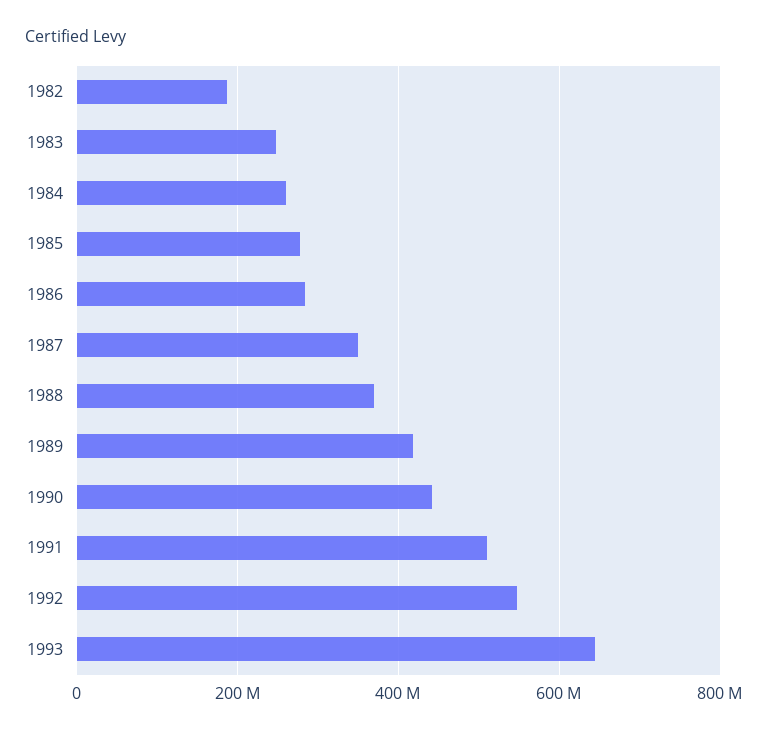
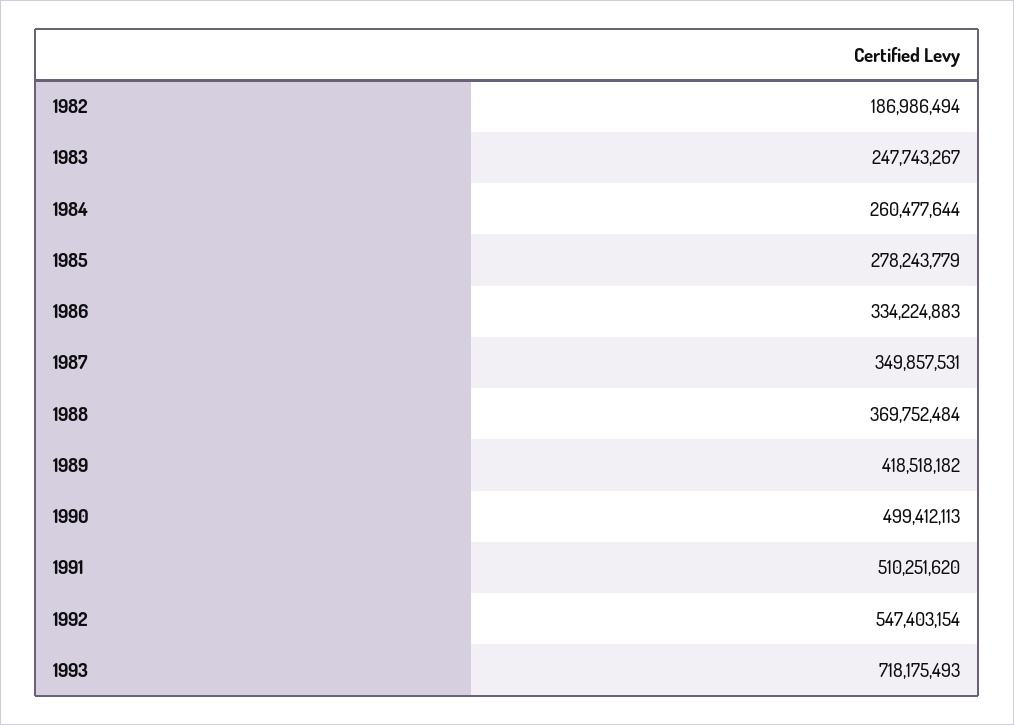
  {
    "1982": 186986494,
    "1983": 247743267,
    "1984": 260477644,
    "1985": 278243779,
-   "1986": 280000000,
+   "1986": 334224883,
    "1987": 349857531,
    "1988": 369752484,
    "1989": 418518182,
-   "1990": 440000000,
+   "1990": 499412113,
    "1991": 510251620,
    "1992": 547403154,
-   "1993": 640000000
+   "1993": 718175493
  }

